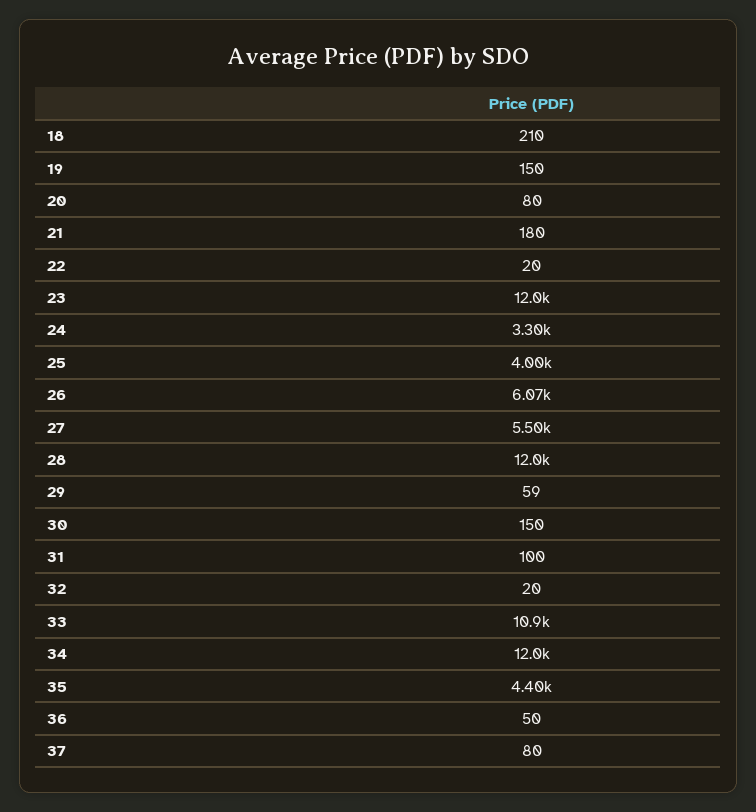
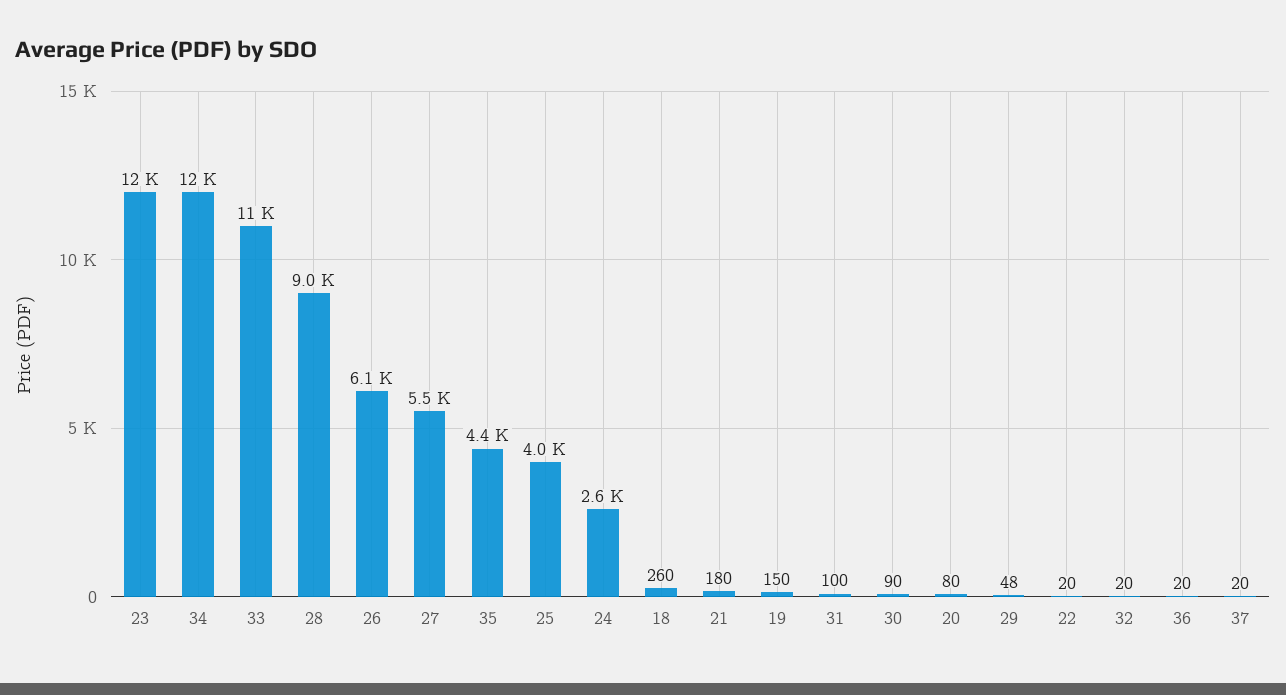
  {
-   "18": 210,
+   "18": 260,
    "19": 150,
    "20": 80,
    "21": 180,
    "22": 20,
    "23": 12000,
-   "24": 3300,
+   "24": 2600,
    "25": 4000,
    "26": 6070,
    "27": 5500,
-   "28": 12000,
+   "28": 9000,
-   "29": 59,
+   "29": 48,
-   "30": 150,
+   "30": 90,
    "31": 100,
    "32": 20,
    "33": 10900,
    "34": 12000,
    "35": 4400,
-   "36": 50,
+   "36": 20,
-   "37": 80
+   "37": 20
  }

